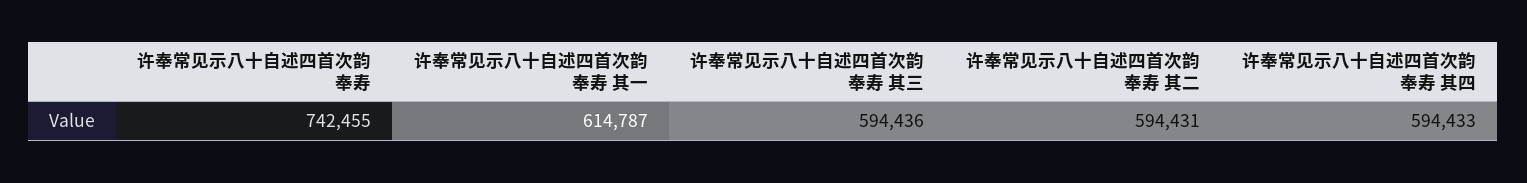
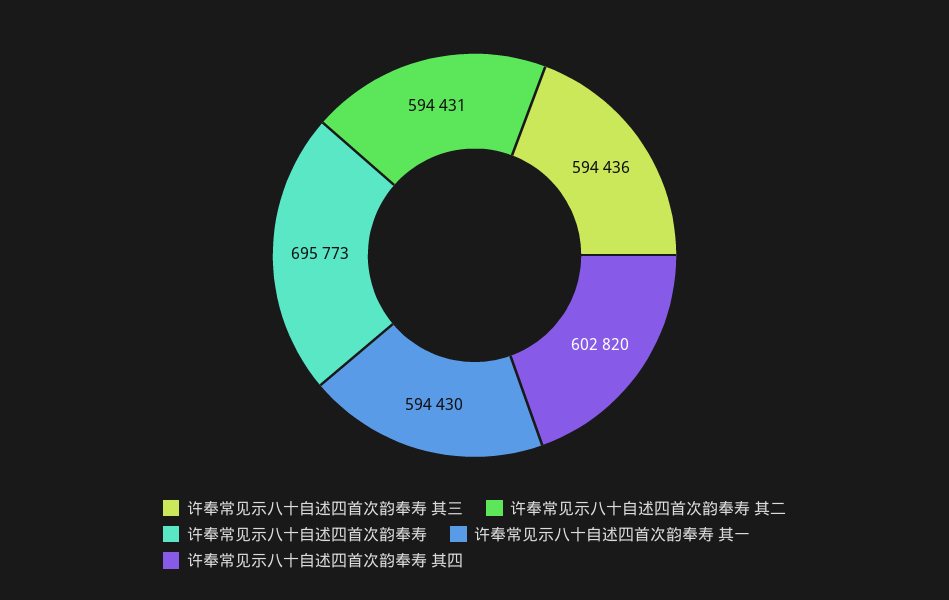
  {
-   "许奉常见示八十自述四首次韵奉寿": 742455,
+   "许奉常见示八十自述四首次韵奉寿": 695773,
-   "许奉常见示八十自述四首次韵奉寿 其一": 614787,
+   "许奉常见示八十自述四首次韵奉寿 其一": 594430,
    "许奉常见示八十自述四首次韵奉寿 其三": 594436,
    "许奉常见示八十自述四首次韵奉寿 其二": 594431,
-   "许奉常见示八十自述四首次韵奉寿 其四": 594433
+   "许奉常见示八十自述四首次韵奉寿 其四": 602820
  }

